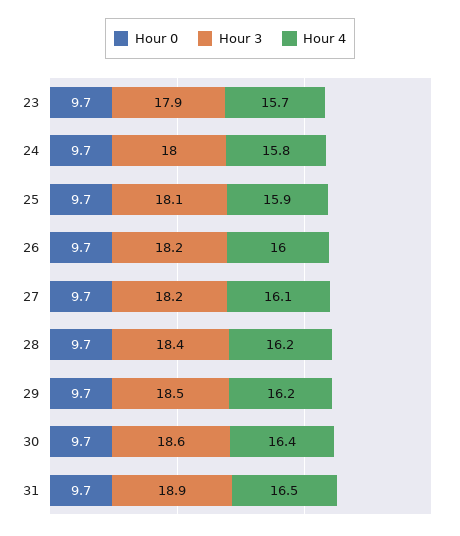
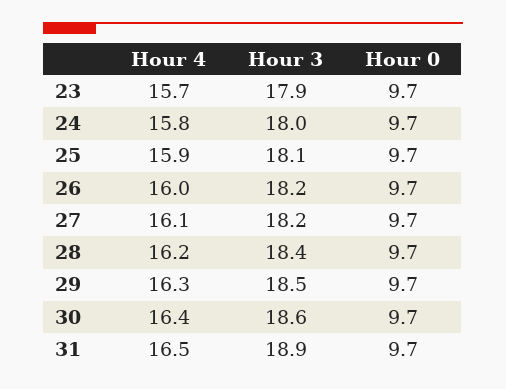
  {
    "Hour 0": {
      "23": 9.7,
      "24": 9.7,
      "25": 9.7,
      "26": 9.7,
      "27": 9.7,
      "28": 9.7,
      "29": 9.7,
      "30": 9.7,
      "31": 9.7
    },
    "Hour 3": {
      "23": 17.9,
      "24": 18,
      "25": 18.1,
      "26": 18.2,
      "27": 18.2,
      "28": 18.4,
      "29": 18.5,
      "30": 18.6,
      "31": 18.9
    },
    "Hour 4": {
      "23": 15.7,
      "24": 15.8,
      "25": 15.9,
      "26": 16,
      "27": 16.1,
      "28": 16.2,
-     "29": 16.2,
+     "29": 16.3,
      "30": 16.4,
      "31": 16.5
    }
  }

